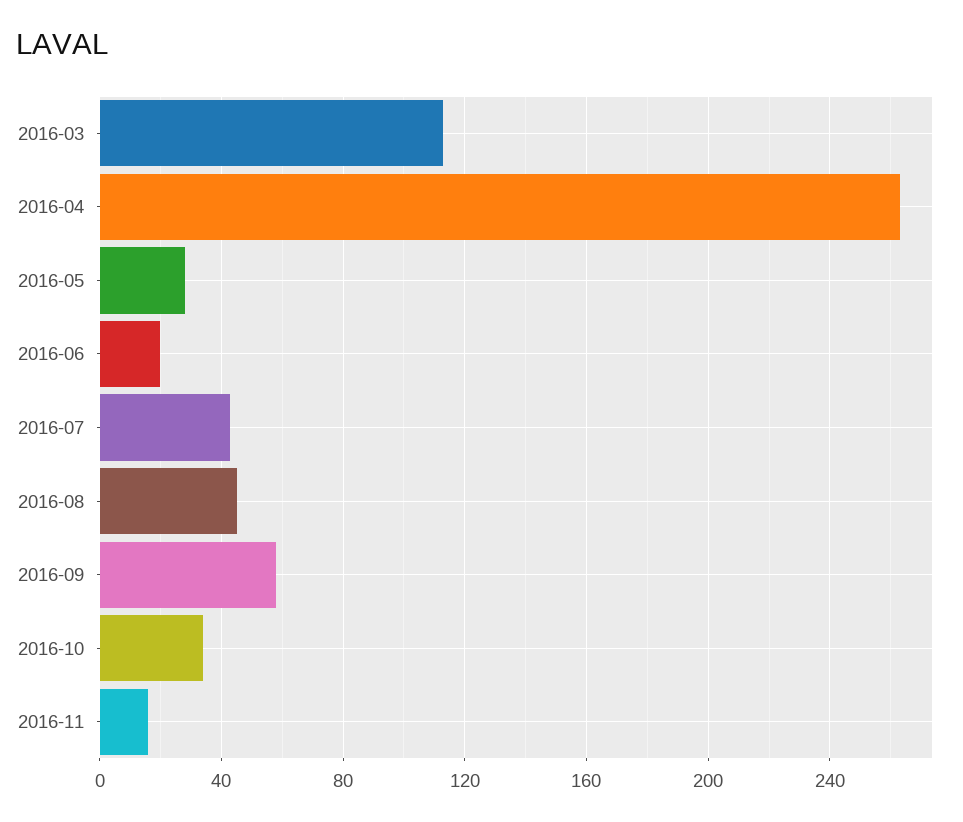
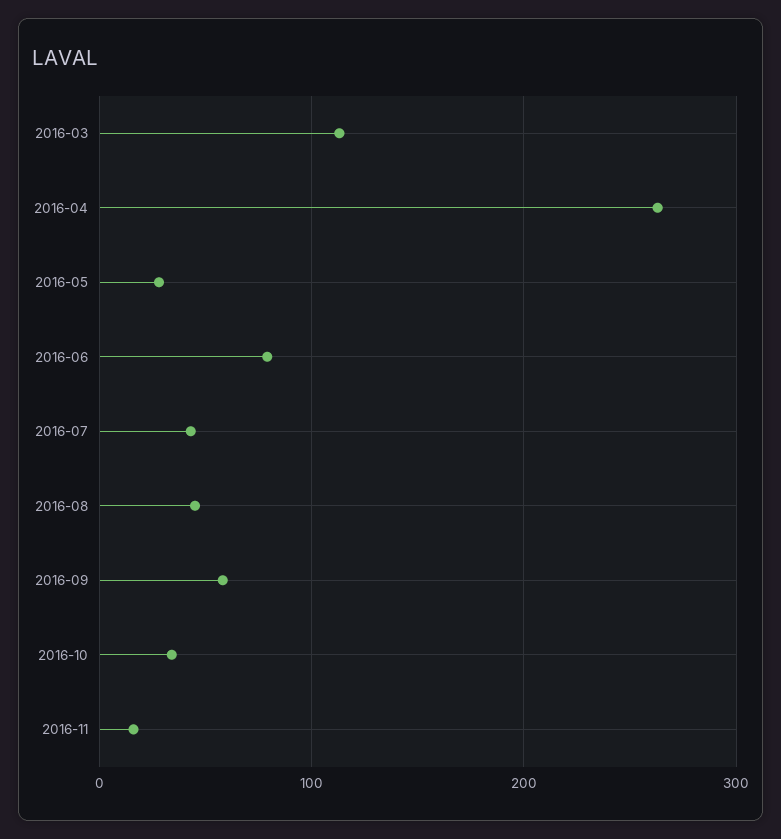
  {
    "2016-03": 115,
    "2016-04": 265,
    "2016-05": 30,
-   "2016-06": 20,
+   "2016-06": 80,
    "2016-07": 45,
    "2016-08": 45,
    "2016-09": 60,
    "2016-10": 35,
    "2016-11": 15
  }

